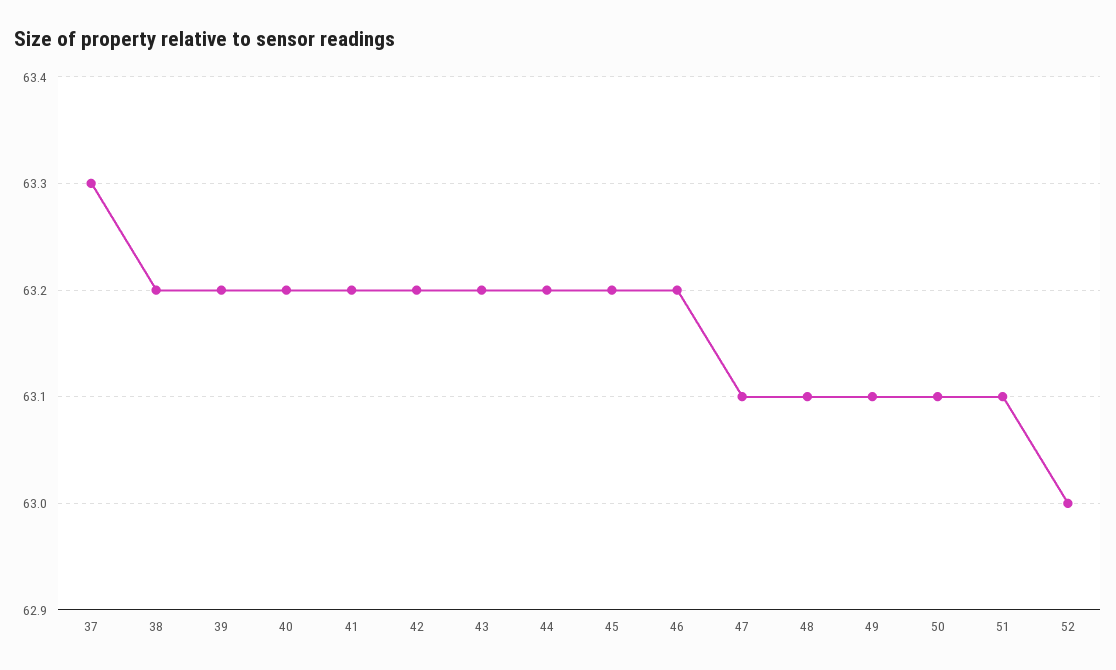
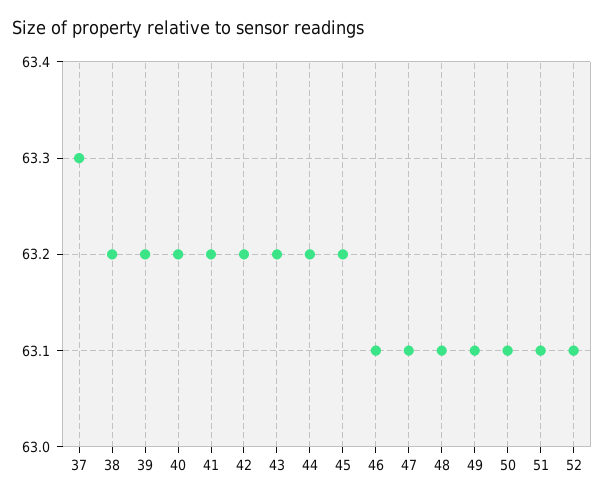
  {
    "37": 63.3,
    "38": 63.2,
    "39": 63.2,
    "40": 63.2,
    "41": 63.2,
    "42": 63.2,
    "43": 63.2,
    "44": 63.2,
    "45": 63.2,
-   "46": 63.2,
+   "46": 63.1,
    "47": 63.1,
    "48": 63.1,
    "49": 63.1,
    "50": 63.1,
    "51": 63.1,
-   "52": 63
+   "52": 63.1
  }

